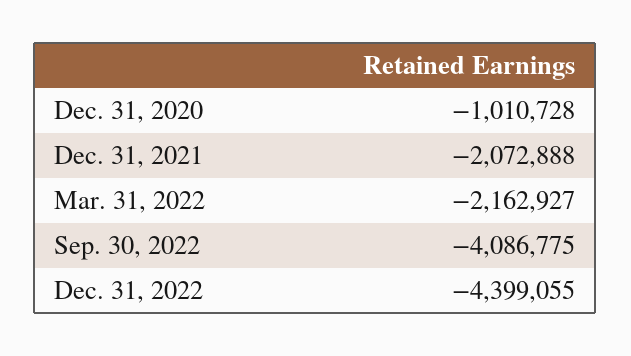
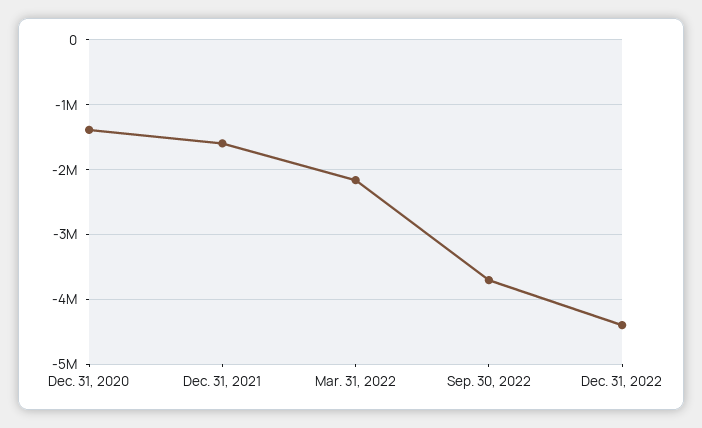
  {
-   "Dec. 31, 2020": -1010728,
+   "Dec. 31, 2020": -1400000,
-   "Dec. 31, 2021": -2072888,
+   "Dec. 31, 2021": -1600000,
    "Mar. 31, 2022": -2162927,
-   "Sep. 30, 2022": -4086775,
+   "Sep. 30, 2022": -3700000,
    "Dec. 31, 2022": -4399055
  }

